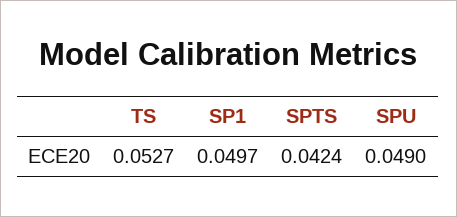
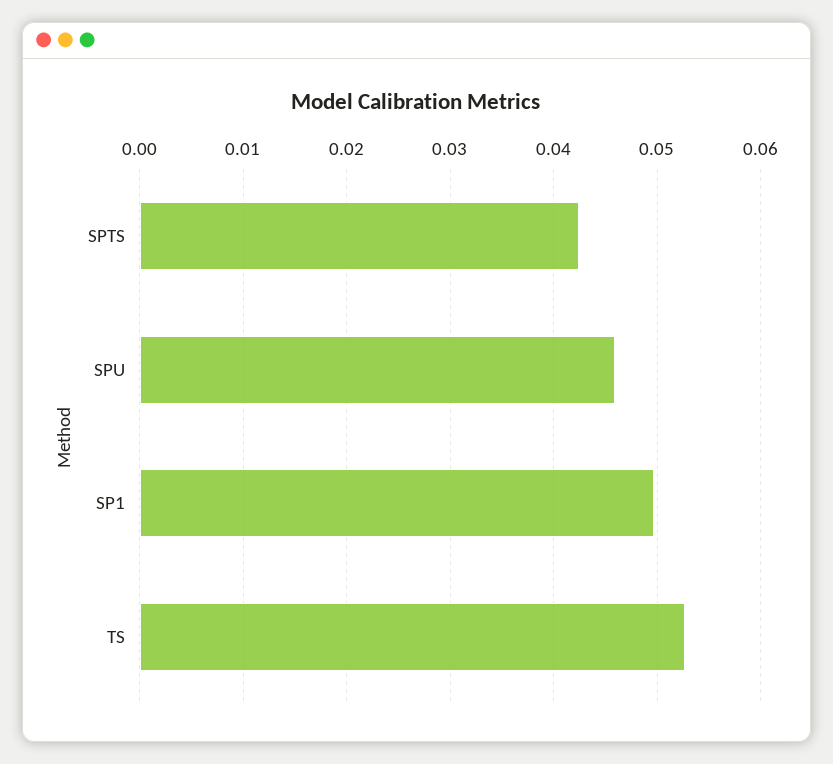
  {
    "TS": 0.0527,
    "SP1": 0.0497,
    "SPTS": 0.0424,
-   "SPU": 0.049
+   "SPU": 0.046
  }

